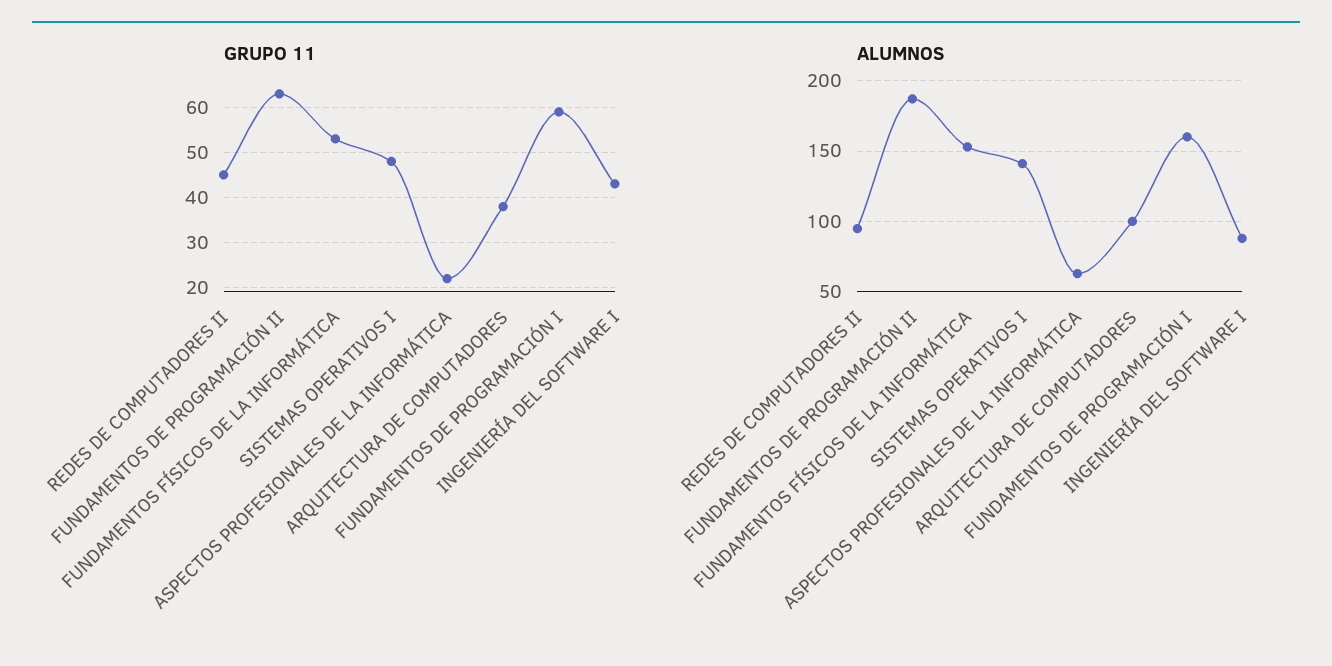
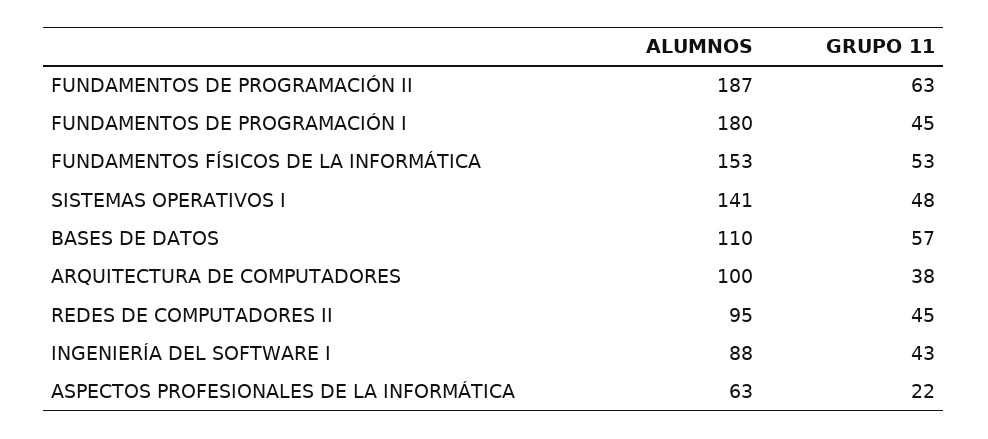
  {
    "GRUPO 11": {
      "REDES DE COMPUTADORES II": 45,
      "FUNDAMENTOS DE PROGRAMACIÓN II": 63,
      "FUNDAMENTOS FÍSICOS DE LA INFORMÁTICA": 53,
      "SISTEMAS OPERATIVOS I": 48,
      "ASPECTOS PROFESIONALES DE LA INFORMÁTICA": 22,
      "ARQUITECTURA DE COMPUTADORES": 38,
-     "FUNDAMENTOS DE PROGRAMACIÓN I": 60,
+     "FUNDAMENTOS DE PROGRAMACIÓN I": 45,
-     "INGENIERÍA DEL SOFTWARE I": 43
+     "INGENIERÍA DEL SOFTWARE I": 43,
+     "BASES DE DATOS": 57
    },
    "ALUMNOS": {
      "REDES DE COMPUTADORES II": 95,
      "FUNDAMENTOS DE PROGRAMACIÓN II": 187,
      "FUNDAMENTOS FÍSICOS DE LA INFORMÁTICA": 153,
      "SISTEMAS OPERATIVOS I": 141,
      "ASPECTOS PROFESIONALES DE LA INFORMÁTICA": 63,
      "ARQUITECTURA DE COMPUTADORES": 100,
-     "FUNDAMENTOS DE PROGRAMACIÓN I": 160,
+     "FUNDAMENTOS DE PROGRAMACIÓN I": 180,
-     "INGENIERÍA DEL SOFTWARE I": 88
+     "INGENIERÍA DEL SOFTWARE I": 88,
+     "BASES DE DATOS": 110
    }
  }

